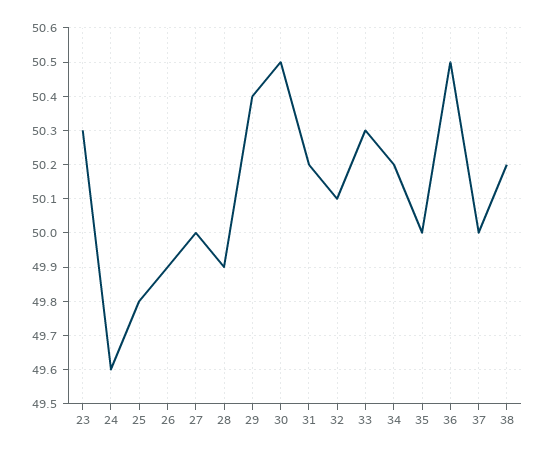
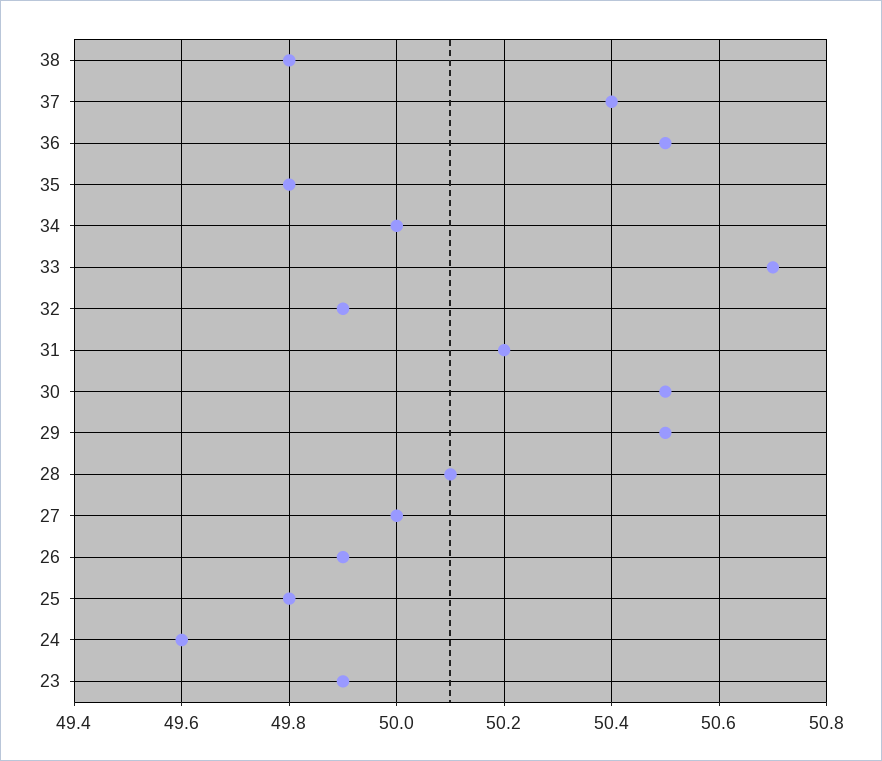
  {
-   "23": 50.3,
+   "23": 49.9,
    "24": 49.6,
    "25": 49.8,
    "26": 49.9,
    "27": 50,
-   "28": 49.9,
+   "28": 50.1,
-   "29": 50.4,
+   "29": 50.5,
    "30": 50.5,
    "31": 50.2,
-   "32": 50.1,
+   "32": 49.9,
-   "33": 50.3,
+   "33": 50.7,
-   "34": 50.2,
+   "34": 50,
-   "35": 50,
+   "35": 49.8,
    "36": 50.5,
-   "37": 50,
+   "37": 50.4,
-   "38": 50.2
+   "38": 49.8
  }

